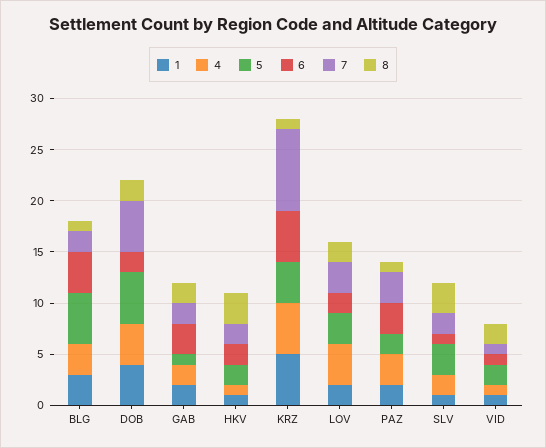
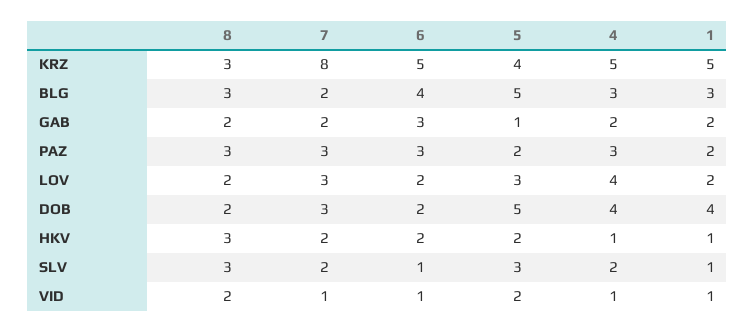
  {
    "1": {
      "BLG": 3,
      "DOB": 4,
      "GAB": 2,
      "HKV": 1,
      "KRZ": 5,
      "LOV": 2,
      "PAZ": 2,
      "SLV": 1,
      "VID": 1
    },
    "4": {
      "BLG": 3,
      "DOB": 4,
      "GAB": 2,
      "HKV": 1,
      "KRZ": 5,
      "LOV": 4,
      "PAZ": 3,
      "SLV": 2,
      "VID": 1
    },
    "5": {
      "BLG": 5,
      "DOB": 5,
      "GAB": 1,
      "HKV": 2,
      "KRZ": 4,
      "LOV": 3,
      "PAZ": 2,
      "SLV": 3,
      "VID": 2
    },
    "6": {
      "BLG": 4,
      "DOB": 2,
      "GAB": 3,
      "HKV": 2,
      "KRZ": 5,
      "LOV": 2,
      "PAZ": 3,
      "SLV": 1,
      "VID": 1
    },
    "7": {
      "BLG": 2,
-     "DOB": 5,
+     "DOB": 3,
      "GAB": 2,
      "HKV": 2,
      "KRZ": 8,
      "LOV": 3,
      "PAZ": 3,
      "SLV": 2,
      "VID": 1
    },
    "8": {
-     "BLG": 1,
+     "BLG": 3,
      "DOB": 2,
      "GAB": 2,
      "HKV": 3,
-     "KRZ": 1,
+     "KRZ": 3,
      "LOV": 2,
-     "PAZ": 1,
+     "PAZ": 3,
      "SLV": 3,
      "VID": 2
    }
  }

